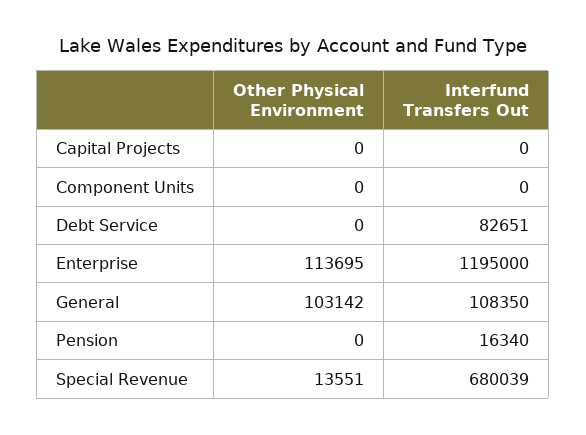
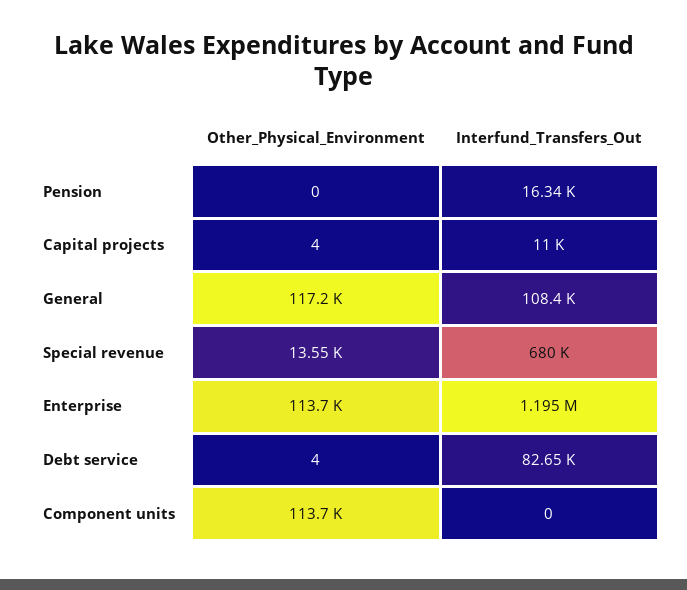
  {
    "Other Physical Environment": {
-     "Capital Projects": 0,
+     "Capital Projects": 4,
-     "Component Units": 0,
+     "Component Units": 113700,
-     "Debt Service": 0,
+     "Debt Service": 4,
      "Enterprise": 113695,
-     "General": 103142,
+     "General": 117200,
      "Pension": 0,
      "Special Revenue": 13551
    },
    "Interfund Transfers Out": {
-     "Capital Projects": 0,
+     "Capital Projects": 11000,
      "Component Units": 0,
      "Debt Service": 82651,
      "Enterprise": 1195000,
      "General": 108350,
      "Pension": 16340,
      "Special Revenue": 680039
    }
  }

